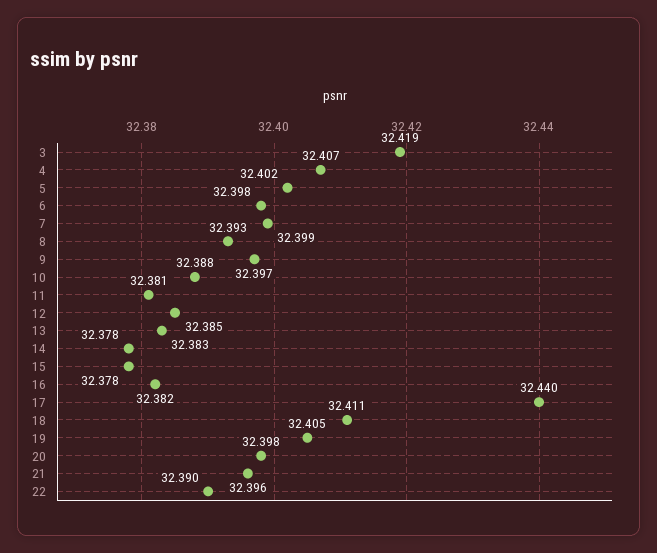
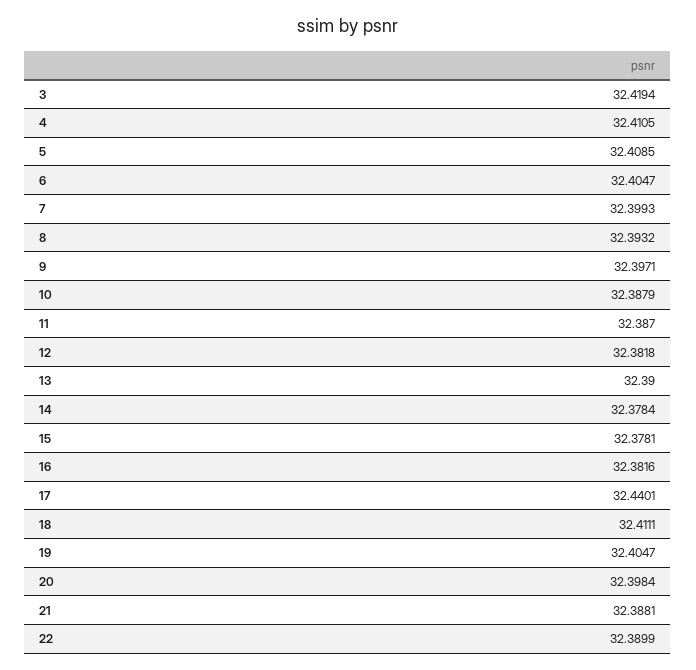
  {
    "3": 32.4194,
-   "4": 32.407,
+   "4": 32.4105,
-   "5": 32.402,
+   "5": 32.4085,
-   "6": 32.398,
+   "6": 32.4047,
    "7": 32.3993,
    "8": 32.3932,
    "9": 32.3971,
    "10": 32.3879,
-   "11": 32.381,
+   "11": 32.387,
-   "12": 32.385,
+   "12": 32.3818,
-   "13": 32.383,
+   "13": 32.39,
    "14": 32.3784,
    "15": 32.3781,
    "16": 32.3816,
    "17": 32.4401,
    "18": 32.4111,
    "19": 32.4047,
    "20": 32.3984,
-   "21": 32.396,
+   "21": 32.3881,
    "22": 32.3899
  }

